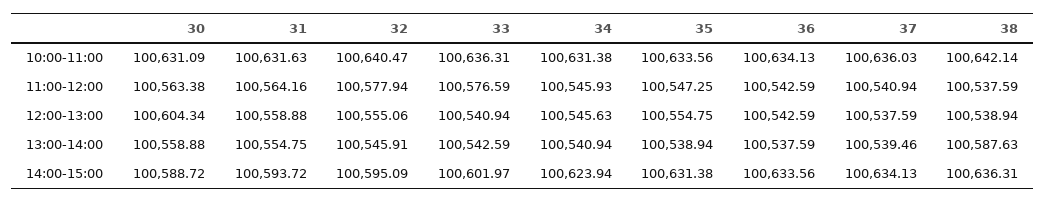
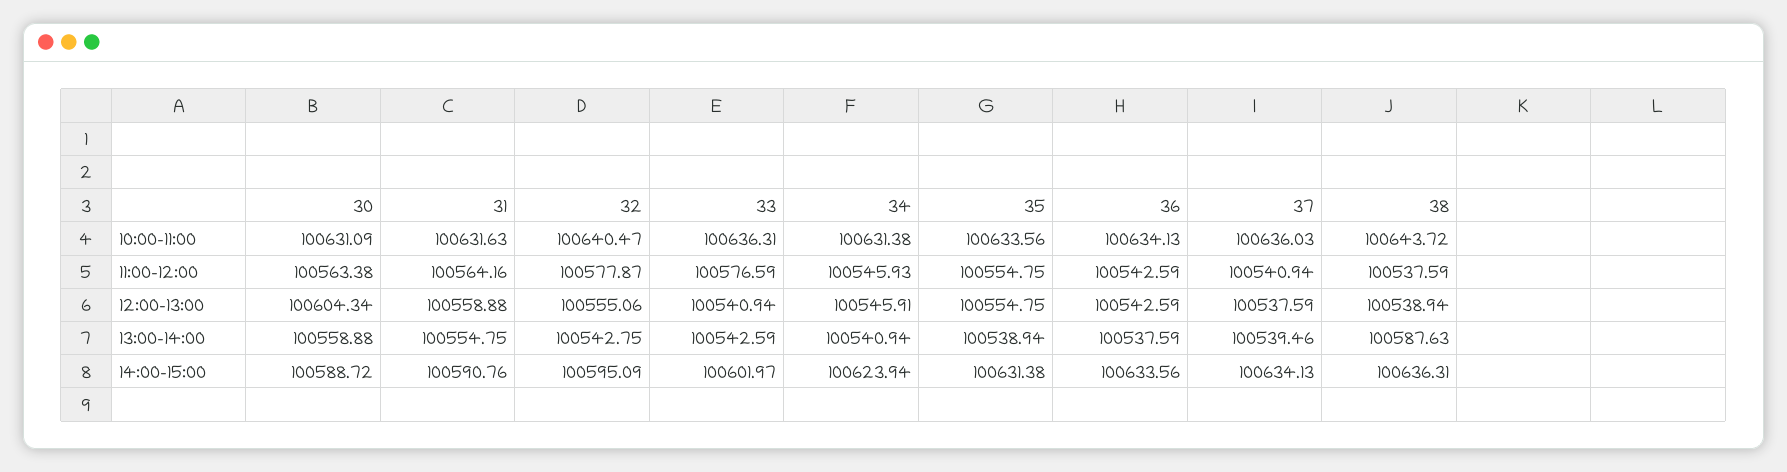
  {
    "30": {
      "10:00-11:00": 100631.09,
      "11:00-12:00": 100563.38,
      "12:00-13:00": 100604.34,
      "13:00-14:00": 100558.88,
      "14:00-15:00": 100588.72
    },
    "31": {
      "10:00-11:00": 100631.63,
      "11:00-12:00": 100564.16,
      "12:00-13:00": 100558.88,
      "13:00-14:00": 100554.75,
-     "14:00-15:00": 100593.72
+     "14:00-15:00": 100590.76
    },
    "32": {
      "10:00-11:00": 100640.47,
-     "11:00-12:00": 100577.94,
+     "11:00-12:00": 100577.87,
      "12:00-13:00": 100555.06,
-     "13:00-14:00": 100545.91,
+     "13:00-14:00": 100542.75,
      "14:00-15:00": 100595.09
    },
    "33": {
      "10:00-11:00": 100636.31,
      "11:00-12:00": 100576.59,
      "12:00-13:00": 100540.94,
      "13:00-14:00": 100542.59,
      "14:00-15:00": 100601.97
    },
    "34": {
      "10:00-11:00": 100631.38,
      "11:00-12:00": 100545.93,
-     "12:00-13:00": 100545.63,
+     "12:00-13:00": 100545.91,
      "13:00-14:00": 100540.94,
      "14:00-15:00": 100623.94
    },
    "35": {
      "10:00-11:00": 100633.56,
-     "11:00-12:00": 100547.25,
+     "11:00-12:00": 100554.75,
      "12:00-13:00": 100554.75,
      "13:00-14:00": 100538.94,
      "14:00-15:00": 100631.38
    },
    "36": {
      "10:00-11:00": 100634.13,
      "11:00-12:00": 100542.59,
      "12:00-13:00": 100542.59,
      "13:00-14:00": 100537.59,
      "14:00-15:00": 100633.56
    },
    "37": {
      "10:00-11:00": 100636.03,
      "11:00-12:00": 100540.94,
      "12:00-13:00": 100537.59,
      "13:00-14:00": 100539.46,
      "14:00-15:00": 100634.13
    },
    "38": {
-     "10:00-11:00": 100642.14,
+     "10:00-11:00": 100643.72,
      "11:00-12:00": 100537.59,
      "12:00-13:00": 100538.94,
      "13:00-14:00": 100587.63,
      "14:00-15:00": 100636.31
    }
  }

